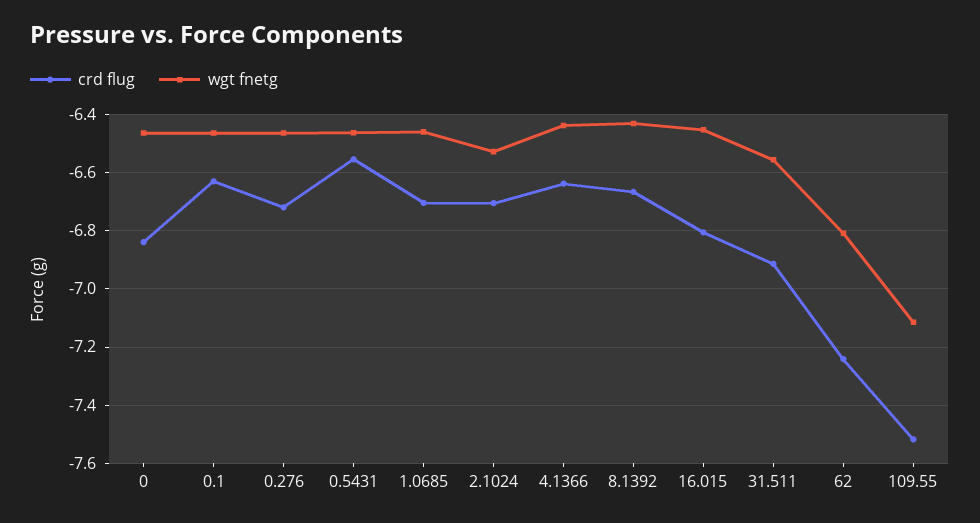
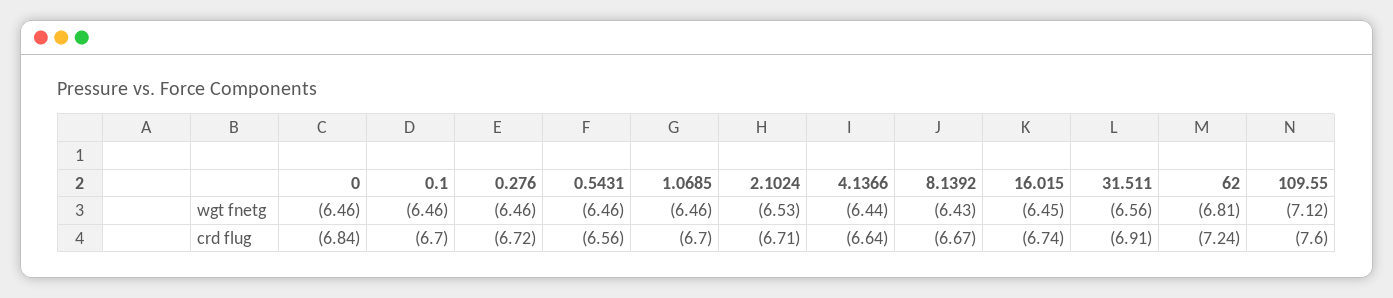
  {
    "crd flug": {
      "0": -6.84,
-     "0.1": -6.625,
+     "0.1": -6.7,
      "0.276": -6.72,
      "0.5431": -6.56,
      "1.0685": -6.7,
      "2.1024": -6.71,
      "4.1366": -6.64,
      "8.1392": -6.67,
-     "16.015": -6.8,
+     "16.015": -6.74,
      "31.511": -6.91,
      "62": -7.24,
-     "109.55": -7.525
+     "109.55": -7.6
    },
    "wgt fnetg": {
      "0": -6.46,
      "0.1": -6.46,
      "0.276": -6.46,
      "0.5431": -6.46,
      "1.0685": -6.46,
      "2.1024": -6.53,
      "4.1366": -6.44,
      "8.1392": -6.43,
      "16.015": -6.45,
      "31.511": -6.56,
      "62": -6.81,
      "109.55": -7.12
    }
  }

